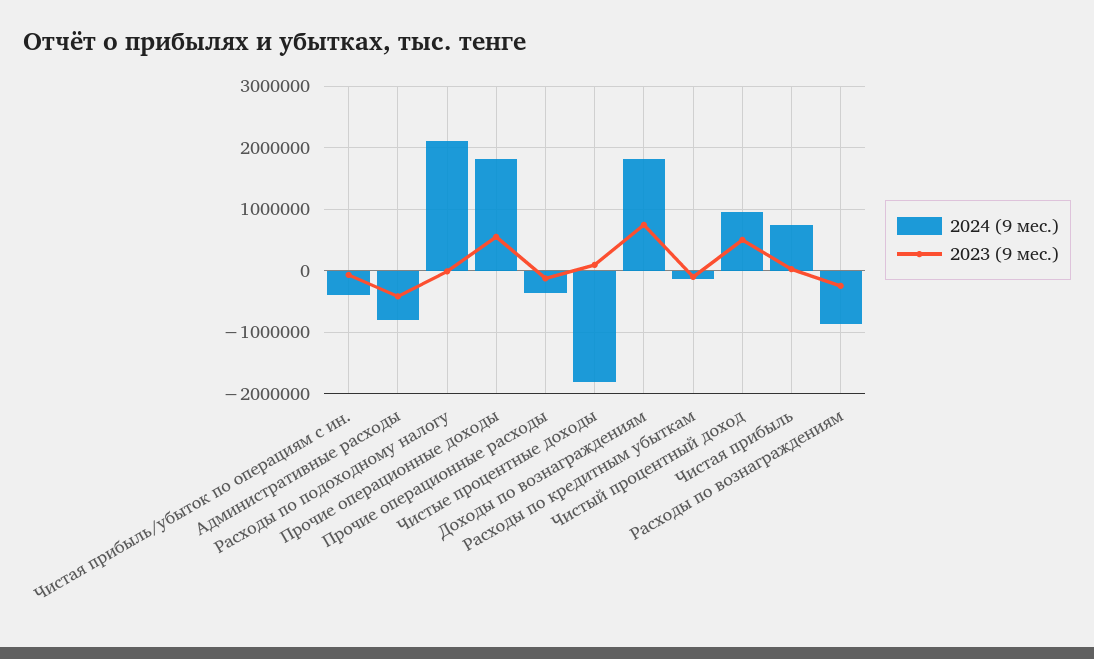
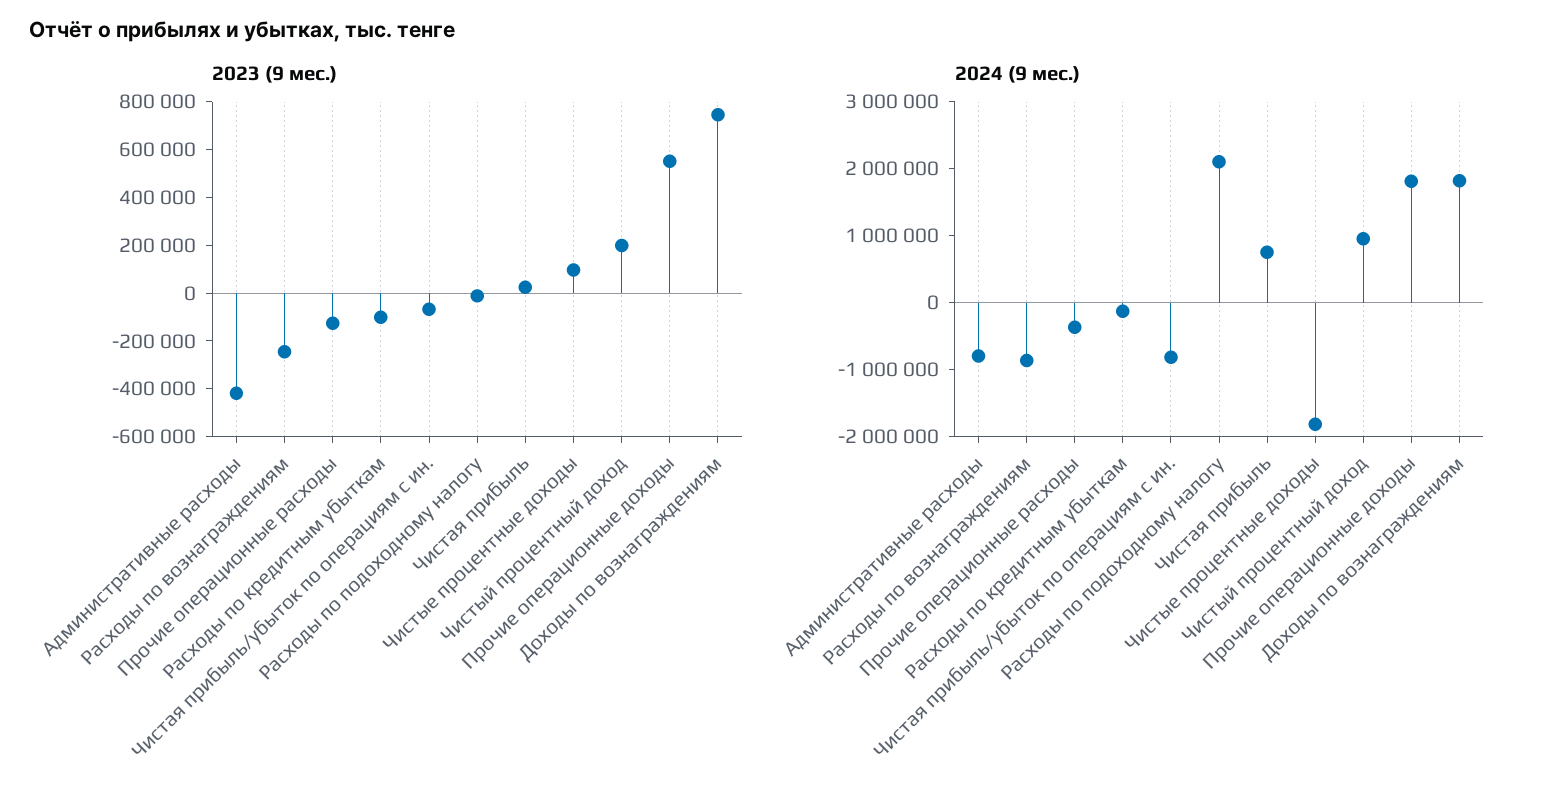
  {
    "2024 (9 мес.)": {
-     "Чистая прибыль/убыток по операциям с ин.": -400000,
+     "Чистая прибыль/убыток по операциям с ин.": -800000,
      "Административные расходы": -800000,
      "Расходы по подоходному налогу": 2100000,
      "Прочие операционные доходы": 1800000,
      "Прочие операционные расходы": -400000,
      "Чистые процентные доходы": -1800000,
      "Доходы по вознаграждениям": 1800000,
      "Расходы по кредитным убыткам": -100000,
      "Чистый процентный доход": 1000000,
      "Чистая прибыль": 800000,
      "Расходы по вознаграждениям": -900000
    },
    "2023 (9 мес.)": {
      "Чистая прибыль/убыток по операциям с ин.": -50000,
      "Административные расходы": -400000,
      "Расходы по подоходному налогу": 0,
      "Прочие операционные доходы": 550000,
      "Прочие операционные расходы": -150000,
      "Чистые процентные доходы": 100000,
      "Доходы по вознаграждениям": 750000,
      "Расходы по кредитным убыткам": -100000,
-     "Чистый процентный доход": 500000,
+     "Чистый процентный доход": 200000,
      "Чистая прибыль": 0,
      "Расходы по вознаграждениям": -250000
    }
  }

